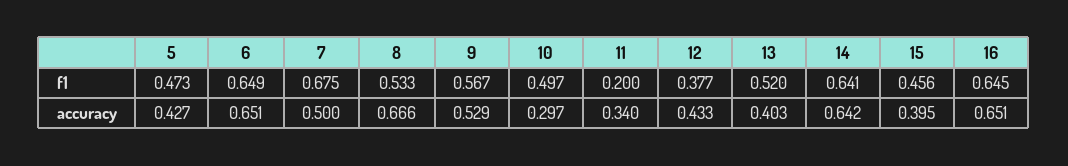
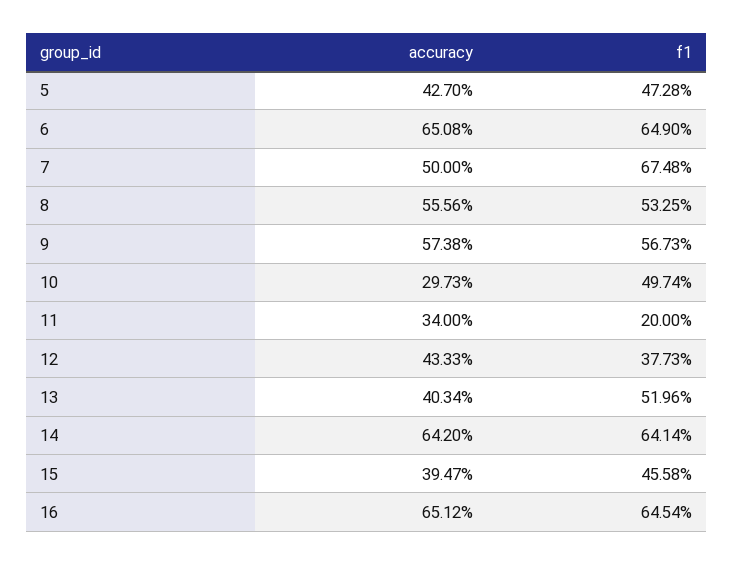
  {
    "5": {
      "f1": 0.4728,
      "accuracy": 0.427
    },
    "6": {
      "f1": 0.649,
      "accuracy": 0.6508
    },
    "7": {
      "f1": 0.6748,
      "accuracy": 0.5
    },
    "8": {
      "f1": 0.5325,
-     "accuracy": 0.666
+     "accuracy": 0.5556
    },
    "9": {
      "f1": 0.5673,
-     "accuracy": 0.529
+     "accuracy": 0.5738
    },
    "10": {
      "f1": 0.4974,
      "accuracy": 0.2973
    },
    "11": {
      "f1": 0.2,
      "accuracy": 0.34
    },
    "12": {
      "f1": 0.3773,
      "accuracy": 0.4333
    },
    "13": {
      "f1": 0.5196,
      "accuracy": 0.4034
    },
    "14": {
      "f1": 0.6414,
      "accuracy": 0.642
    },
    "15": {
      "f1": 0.4558,
      "accuracy": 0.3947
    },
    "16": {
      "f1": 0.6454,
      "accuracy": 0.6512
    }
  }

